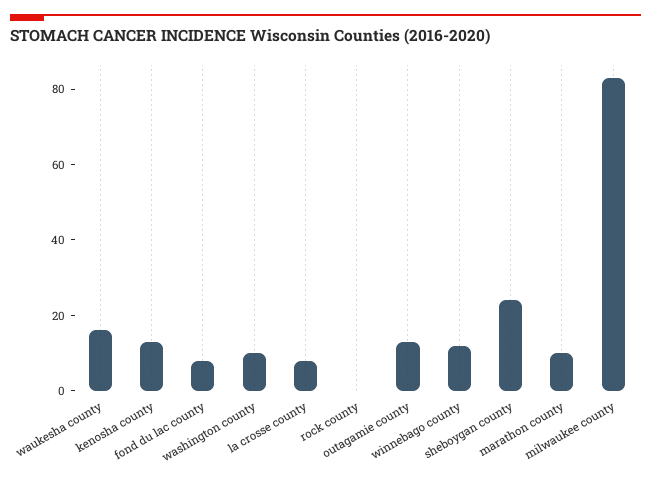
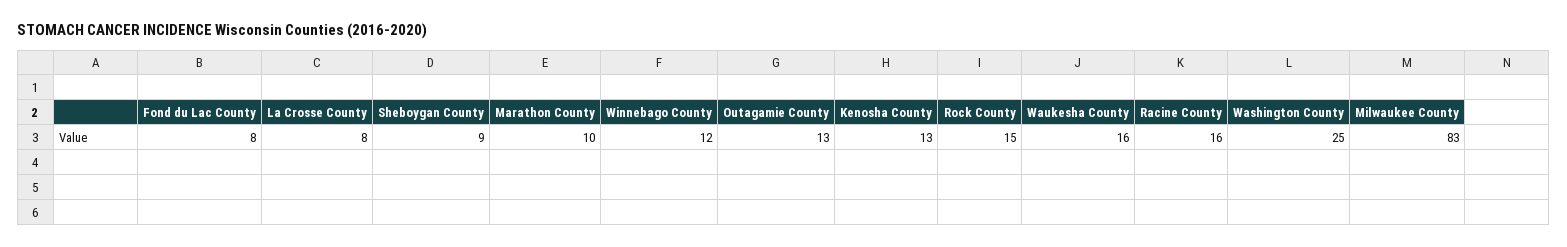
  {
    "waukesha county": 16,
    "kenosha county": 13,
    "fond du lac county": 8,
-   "washington county": 10,
+   "washington county": 25,
    "la crosse county": 8,
-   "rock county": 0,
+   "rock county": 15,
    "outagamie county": 13,
    "winnebago county": 12,
-   "sheboygan county": 25,
+   "sheboygan county": 9,
    "marathon county": 10,
-   "milwaukee county": 83
+   "milwaukee county": 83,
+   "Racine County": 16
  }

